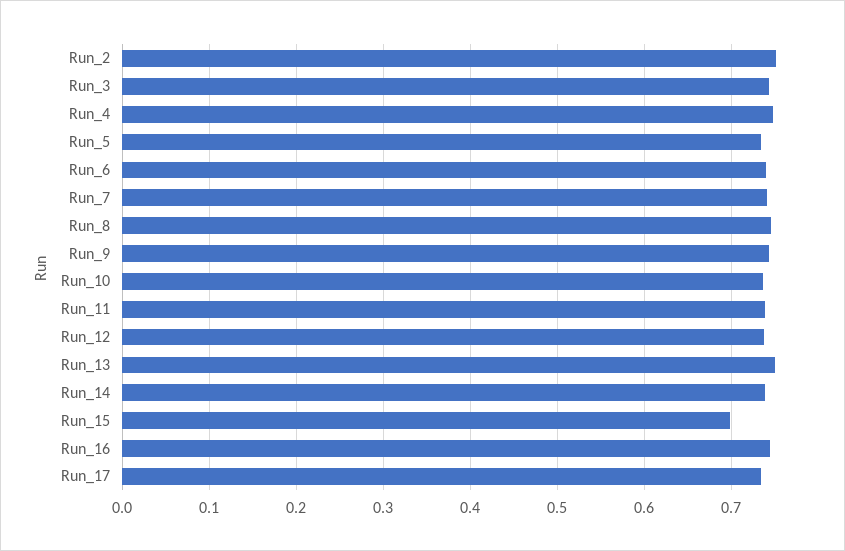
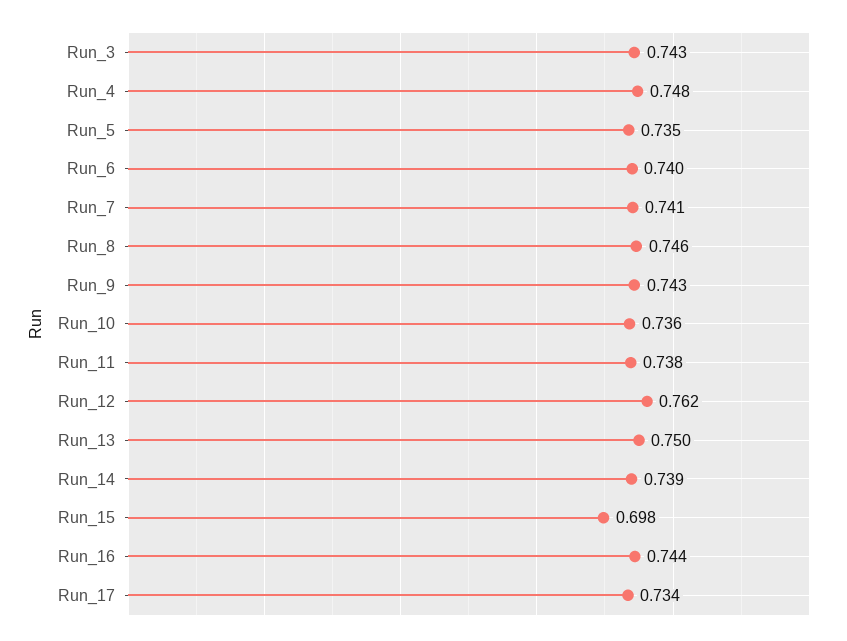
  {
-   "Run_2": 0.75,
    "Run_3": 0.743,
    "Run_4": 0.748,
    "Run_5": 0.735,
    "Run_6": 0.74,
    "Run_7": 0.741,
    "Run_8": 0.746,
    "Run_9": 0.743,
    "Run_10": 0.736,
    "Run_11": 0.738,
-   "Run_12": 0.74,
+   "Run_12": 0.762,
    "Run_13": 0.75,
    "Run_14": 0.739,
    "Run_15": 0.698,
    "Run_16": 0.744,
    "Run_17": 0.734
  }

